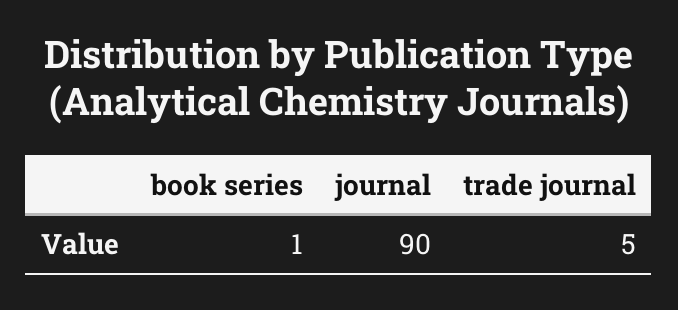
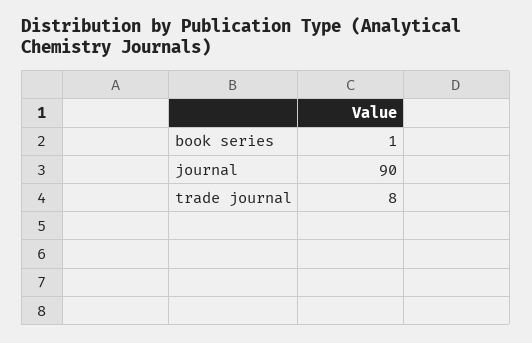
  {
    "book series": 1,
    "journal": 90,
-   "trade journal": 5
+   "trade journal": 8
  }

